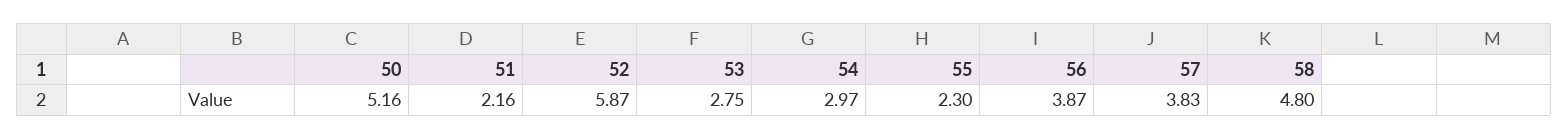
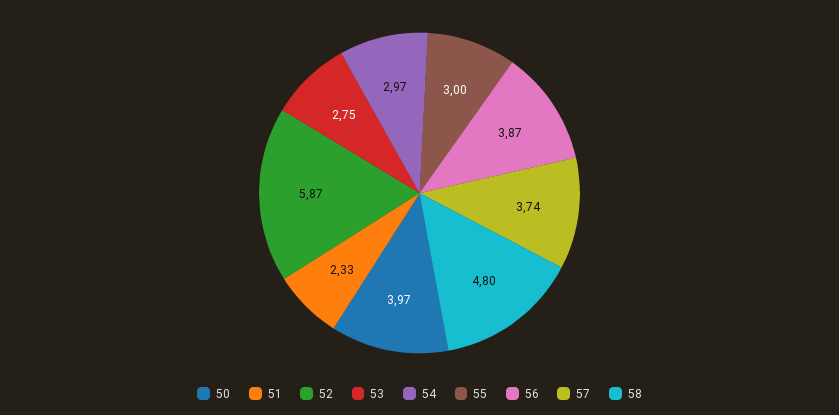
  {
-   "50": 5.16,
+   "50": 3.97,
-   "51": 2.16,
+   "51": 2.33,
    "52": 5.87,
    "53": 2.75,
    "54": 2.97,
-   "55": 2.3,
+   "55": 3,
    "56": 3.87,
-   "57": 3.83,
+   "57": 3.74,
    "58": 4.8
  }

